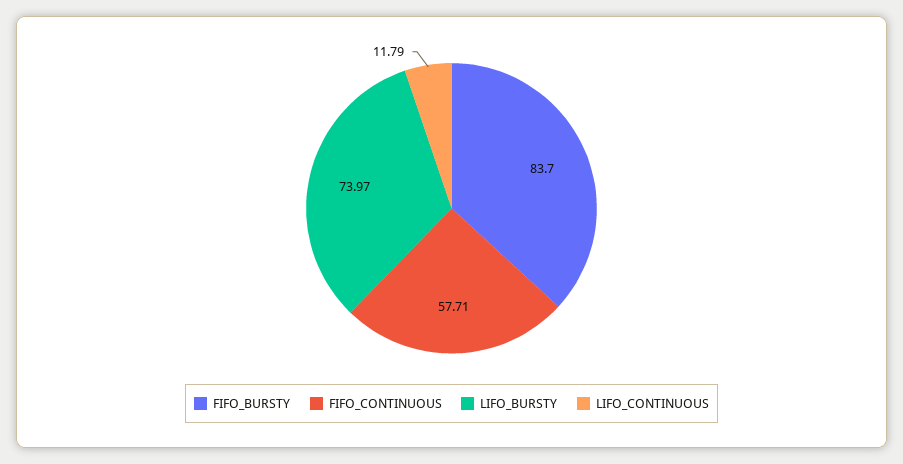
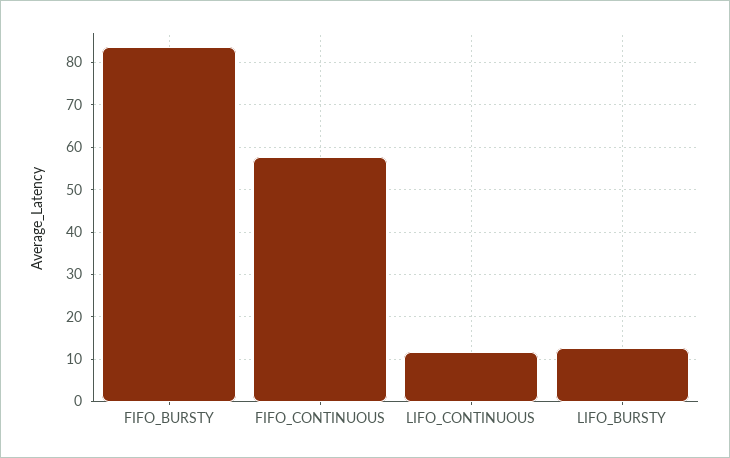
  {
    "FIFO_BURSTY": 83.7,
    "FIFO_CONTINUOUS": 57.71,
-   "LIFO_BURSTY": 73.97,
+   "LIFO_BURSTY": 12,
    "LIFO_CONTINUOUS": 11.79
  }

